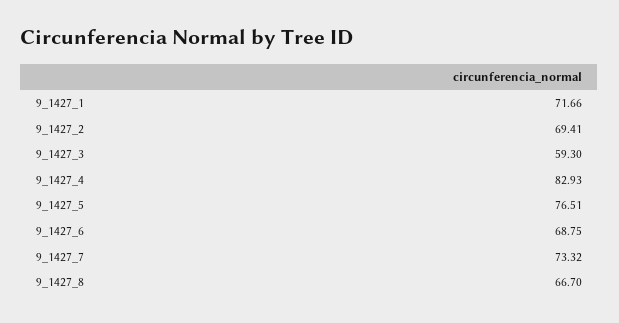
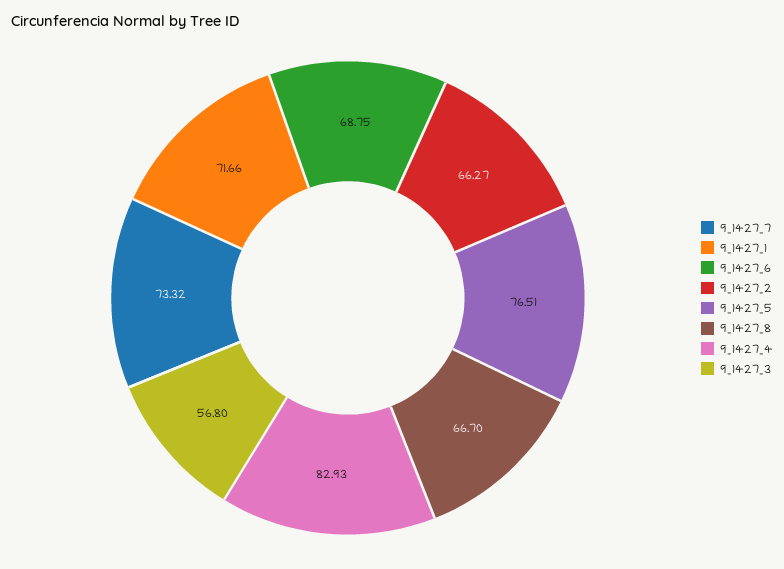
  {
    "9_1427_1": 71.66,
-   "9_1427_2": 69.41,
+   "9_1427_2": 66.27,
-   "9_1427_3": 59.3,
+   "9_1427_3": 56.8,
    "9_1427_4": 82.93,
    "9_1427_5": 76.51,
    "9_1427_6": 68.75,
    "9_1427_7": 73.32,
    "9_1427_8": 66.7
  }

